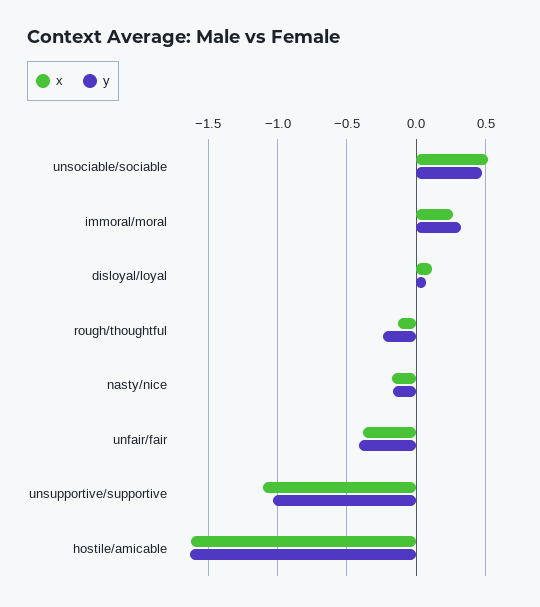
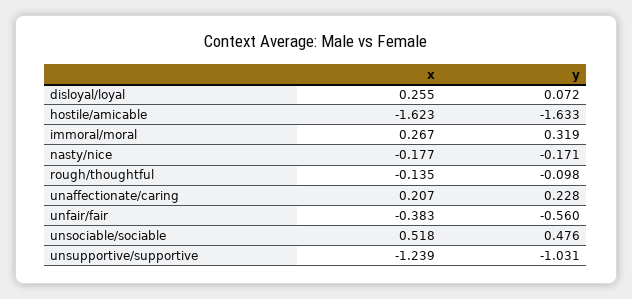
  {
    "x": {
      "unsociable/sociable": 0.518,
      "immoral/moral": 0.267,
-     "disloyal/loyal": 0.1,
+     "disloyal/loyal": 0.255,
      "rough/thoughtful": -0.135,
      "nasty/nice": -0.177,
      "unfair/fair": -0.383,
-     "unsupportive/supportive": -1.1,
+     "unsupportive/supportive": -1.239,
-     "hostile/amicable": -1.623
+     "hostile/amicable": -1.623,
+     "unaffectionate/caring": 0.207
    },
    "y": {
      "unsociable/sociable": 0.476,
      "immoral/moral": 0.319,
      "disloyal/loyal": 0.072,
-     "rough/thoughtful": -0.25,
+     "rough/thoughtful": -0.098,
      "nasty/nice": -0.171,
-     "unfair/fair": -0.4,
+     "unfair/fair": -0.56,
      "unsupportive/supportive": -1.031,
-     "hostile/amicable": -1.633
+     "hostile/amicable": -1.633,
+     "unaffectionate/caring": 0.228
    }
  }

